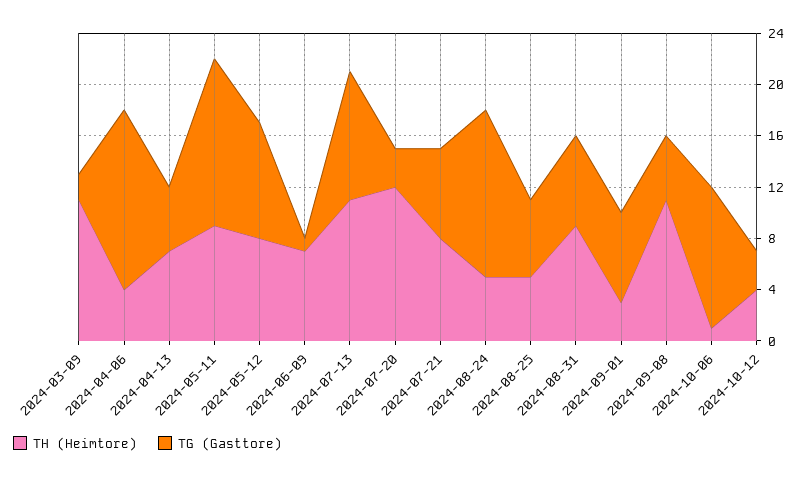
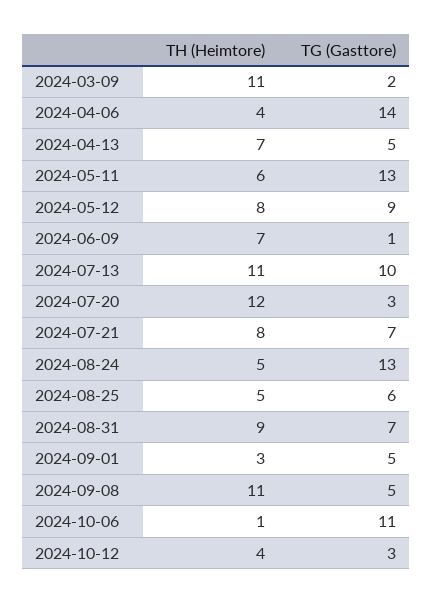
  {
    "TH (Heimtore)": {
      "2024-03-09": 11,
      "2024-04-06": 4,
      "2024-04-13": 7,
-     "2024-05-11": 9,
+     "2024-05-11": 6,
      "2024-05-12": 8,
      "2024-06-09": 7,
      "2024-07-13": 11,
      "2024-07-20": 12,
      "2024-07-21": 8,
      "2024-08-24": 5,
      "2024-08-25": 5,
      "2024-08-31": 9,
      "2024-09-01": 3,
      "2024-09-08": 11,
      "2024-10-06": 1,
      "2024-10-12": 4
    },
    "TG (Gasttore)": {
      "2024-03-09": 2,
      "2024-04-06": 14,
      "2024-04-13": 5,
      "2024-05-11": 13,
      "2024-05-12": 9,
      "2024-06-09": 1,
      "2024-07-13": 10,
      "2024-07-20": 3,
      "2024-07-21": 7,
      "2024-08-24": 13,
      "2024-08-25": 6,
      "2024-08-31": 7,
-     "2024-09-01": 7,
+     "2024-09-01": 5,
      "2024-09-08": 5,
      "2024-10-06": 11,
      "2024-10-12": 3
    }
  }

